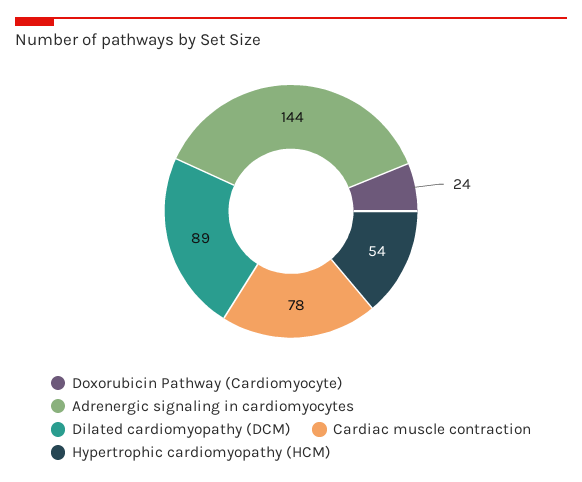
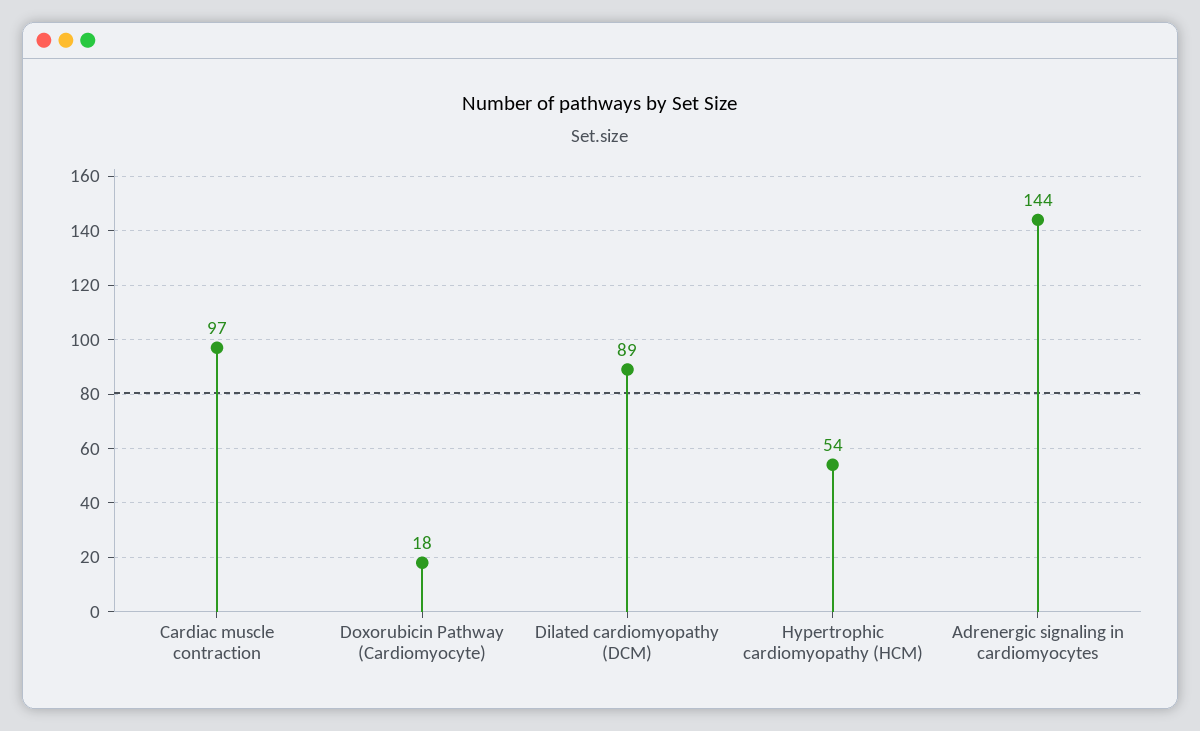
  {
-   "Doxorubicin Pathway (Cardiomyocyte)": 24,
+   "Doxorubicin Pathway (Cardiomyocyte)": 18,
    "Adrenergic signaling in cardiomyocytes": 144,
    "Dilated cardiomyopathy (DCM)": 89,
-   "Cardiac muscle contraction": 78,
+   "Cardiac muscle contraction": 97,
    "Hypertrophic cardiomyopathy (HCM)": 54
  }

